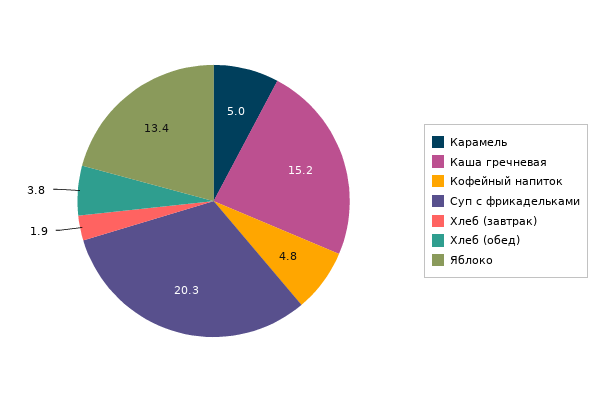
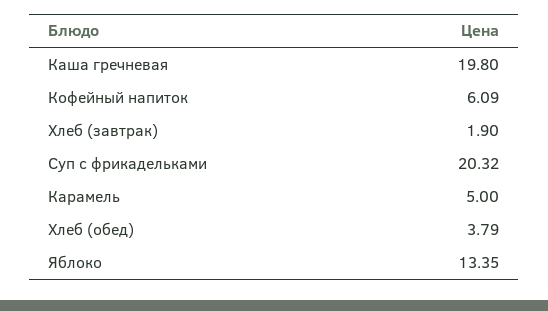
  {
    "Карамель": 5,
-   "Каша гречневая": 15.2,
+   "Каша гречневая": 19.8,
-   "Кофейный напиток": 4.8,
+   "Кофейный напиток": 6.09,
    "Суп с фрикадельками": 20.32,
    "Хлеб (завтрак)": 1.9,
    "Хлеб (обед)": 3.79,
    "Яблоко": 13.35
  }

